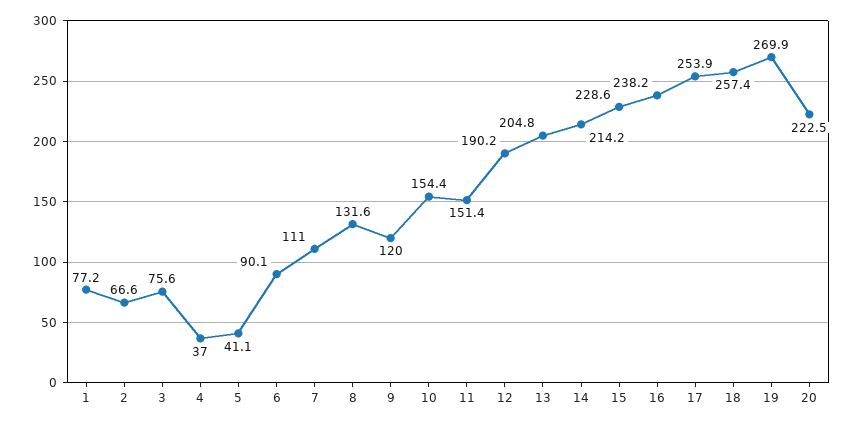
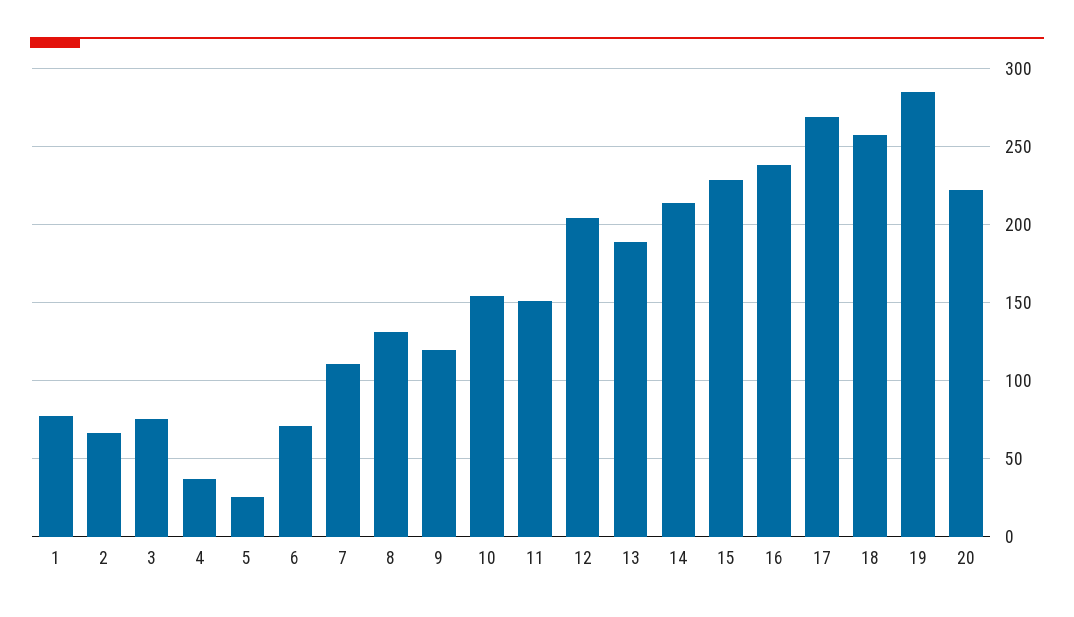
  {
    "1": 77.2,
    "2": 66.6,
    "3": 75.6,
    "4": 37,
-   "5": 41.1,
+   "5": 25,
-   "6": 90.1,
+   "6": 70,
    "7": 111,
    "8": 131.6,
    "9": 120,
    "10": 154.4,
    "11": 151.4,
-   "12": 190.2,
+   "12": 205,
-   "13": 204.8,
+   "13": 190,
    "14": 214.2,
    "15": 228.6,
    "16": 238.2,
-   "17": 253.9,
+   "17": 270,
    "18": 257.4,
-   "19": 269.9,
+   "19": 285,
    "20": 222.5
  }

